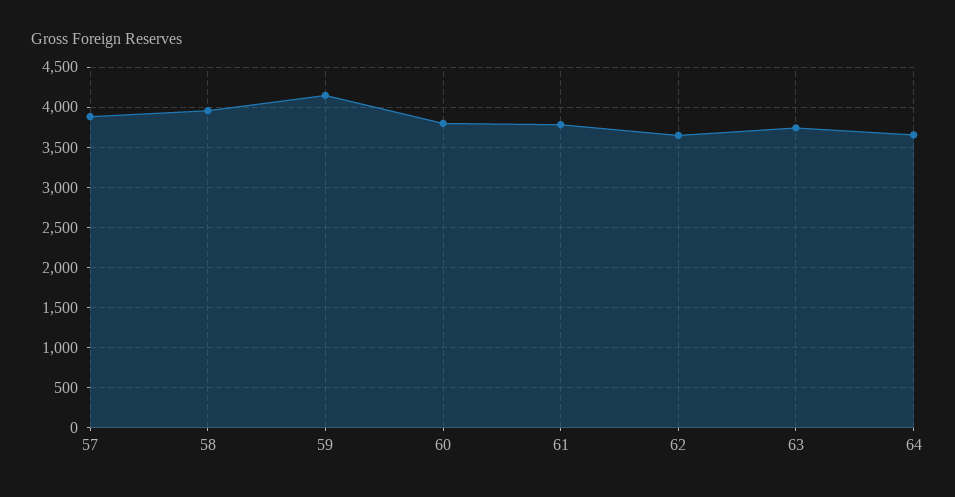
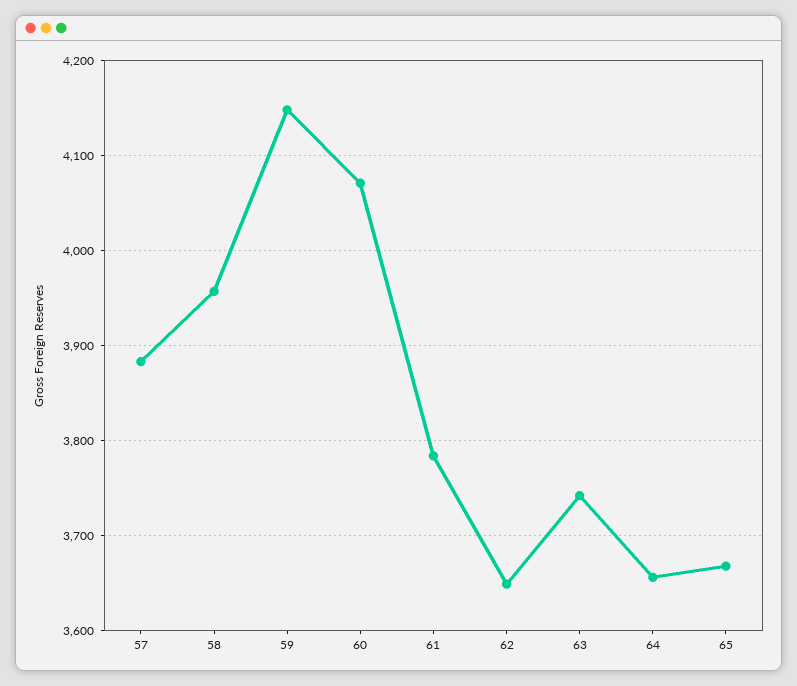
  {
    "57": 3880,
    "58": 3960,
    "59": 4150,
-   "60": 3800,
+   "60": 4070,
    "61": 3780,
    "62": 3650,
    "63": 3740,
-   "64": 3660
+   "64": 3660,
+   "65": 3670
  }

